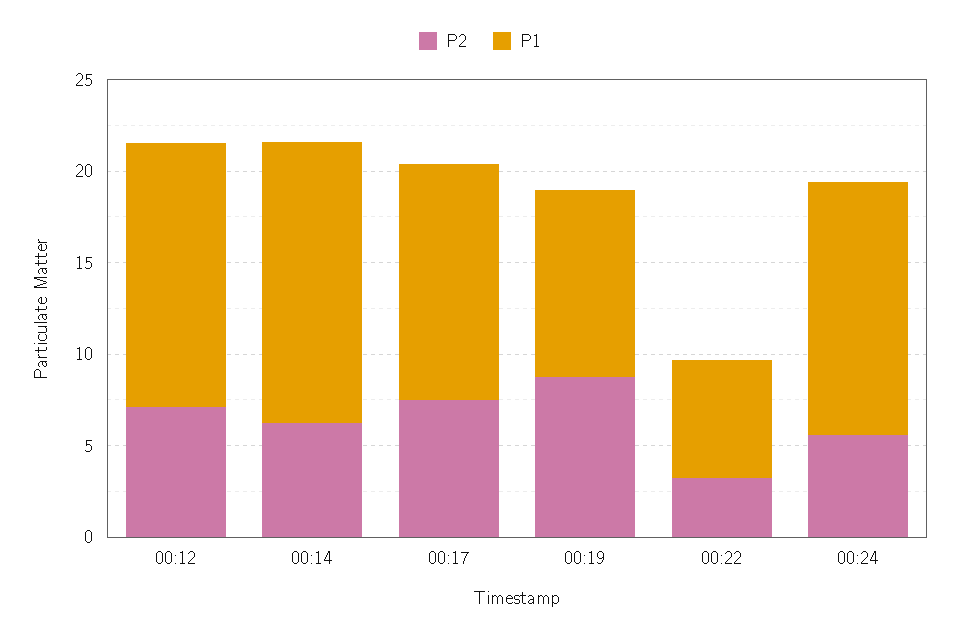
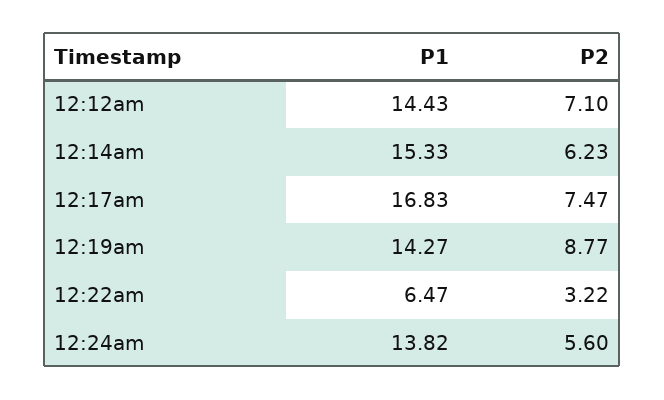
  {
    "P2": {
      "00:12": 7.1,
      "00:14": 6.23,
      "00:17": 7.47,
      "00:19": 8.77,
      "00:22": 3.22,
      "00:24": 5.6
    },
    "P1": {
      "00:12": 14.43,
      "00:14": 15.33,
-     "00:17": 13,
+     "00:17": 16.83,
-     "00:19": 10,
+     "00:19": 14.27,
      "00:22": 6.47,
      "00:24": 13.82
    }
  }

